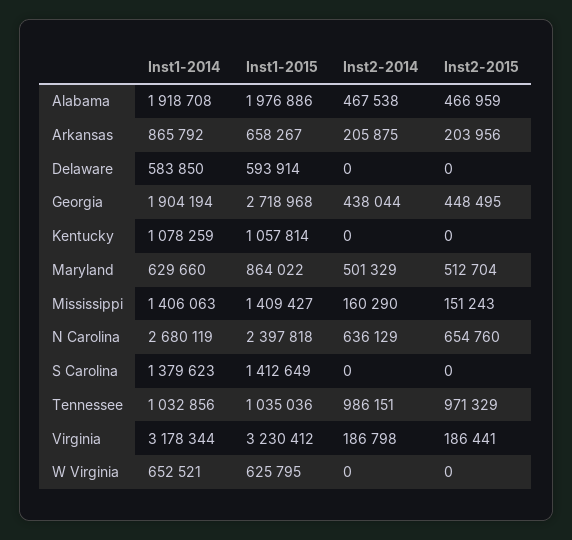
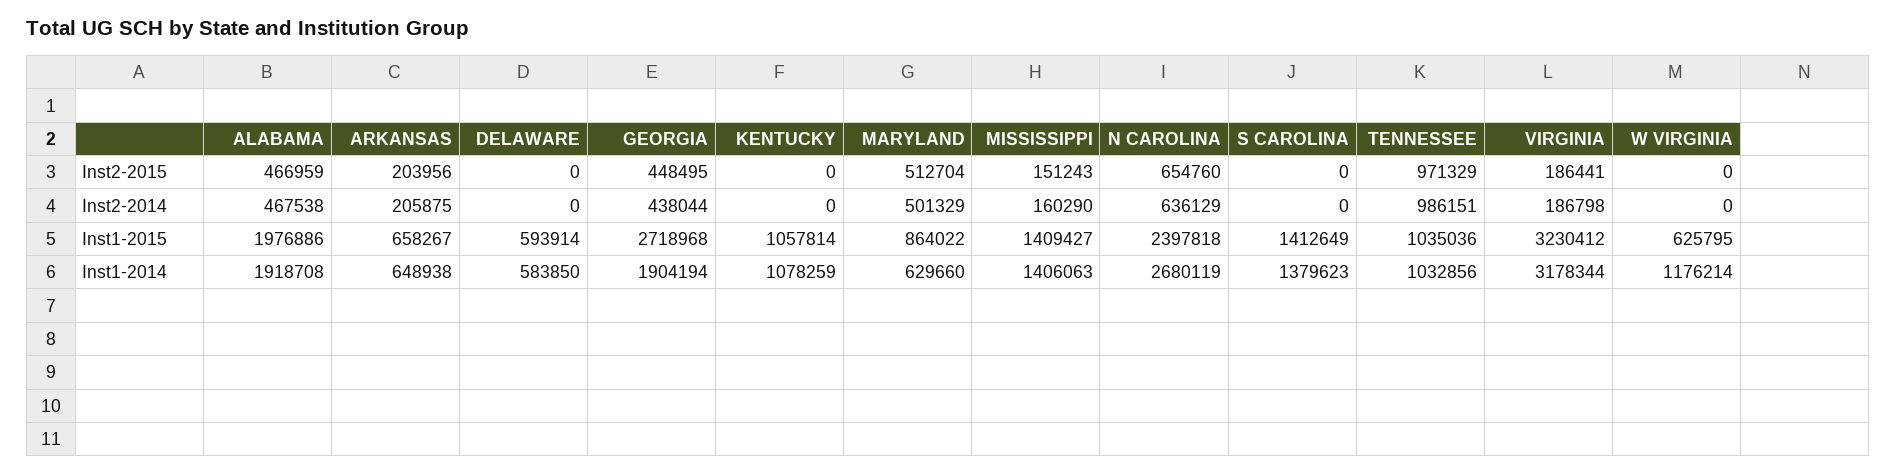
  {
    "Inst1-2014": {
      "Alabama": 1918708,
-     "Arkansas": 865792,
+     "Arkansas": 648938,
      "Delaware": 583850,
      "Georgia": 1904194,
      "Kentucky": 1078259,
      "Maryland": 629660,
      "Mississippi": 1406063,
      "N Carolina": 2680119,
      "S Carolina": 1379623,
      "Tennessee": 1032856,
      "Virginia": 3178344,
-     "W Virginia": 652521
+     "W Virginia": 1176214
    },
    "Inst1-2015": {
      "Alabama": 1976886,
      "Arkansas": 658267,
      "Delaware": 593914,
      "Georgia": 2718968,
      "Kentucky": 1057814,
      "Maryland": 864022,
      "Mississippi": 1409427,
      "N Carolina": 2397818,
      "S Carolina": 1412649,
      "Tennessee": 1035036,
      "Virginia": 3230412,
      "W Virginia": 625795
    },
    "Inst2-2014": {
      "Alabama": 467538,
      "Arkansas": 205875,
      "Delaware": 0,
      "Georgia": 438044,
      "Kentucky": 0,
      "Maryland": 501329,
      "Mississippi": 160290,
      "N Carolina": 636129,
      "S Carolina": 0,
      "Tennessee": 986151,
      "Virginia": 186798,
      "W Virginia": 0
    },
    "Inst2-2015": {
      "Alabama": 466959,
      "Arkansas": 203956,
      "Delaware": 0,
      "Georgia": 448495,
      "Kentucky": 0,
      "Maryland": 512704,
      "Mississippi": 151243,
      "N Carolina": 654760,
      "S Carolina": 0,
      "Tennessee": 971329,
      "Virginia": 186441,
      "W Virginia": 0
    }
  }

